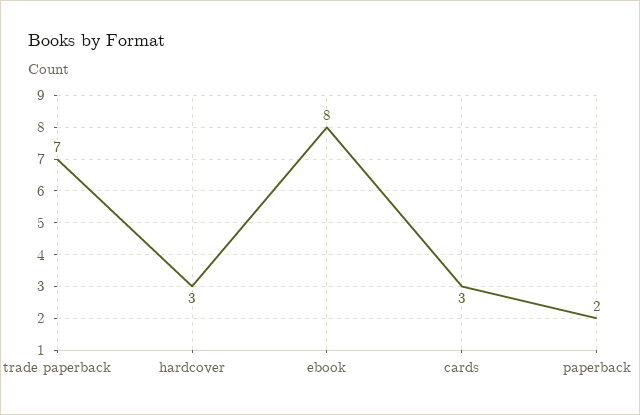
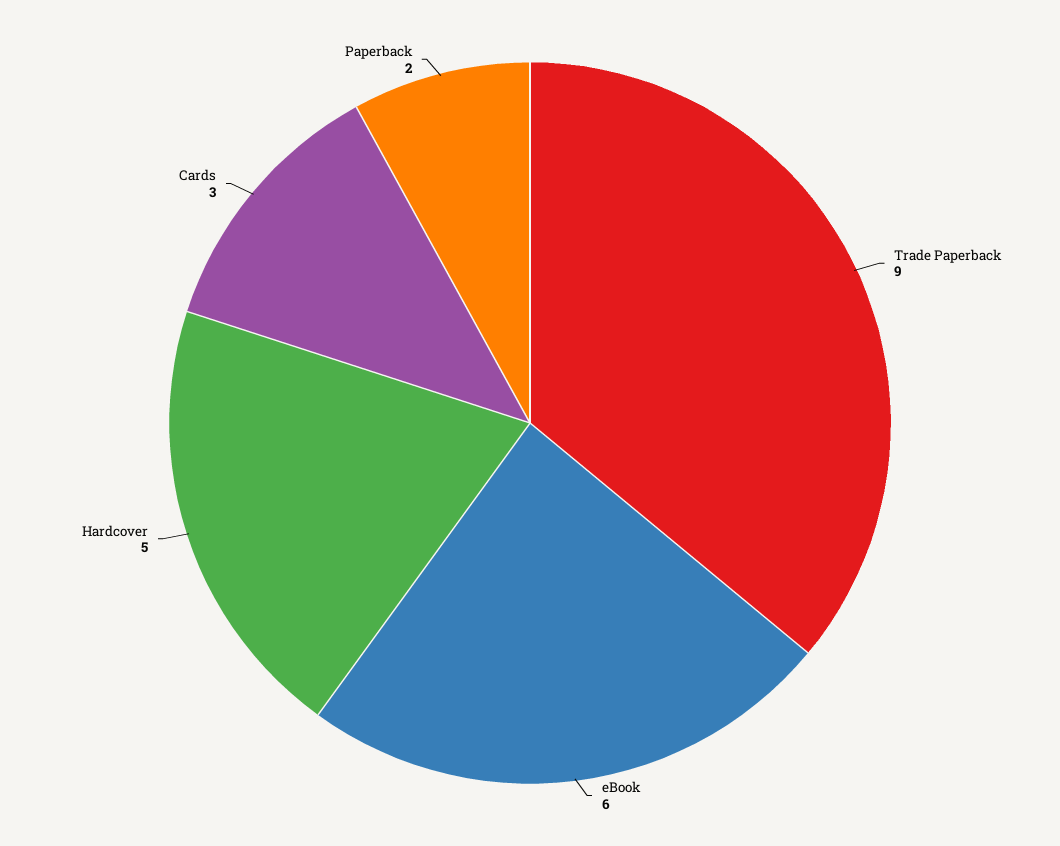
  {
-   "trade paperback": 7,
+   "trade paperback": 9,
-   "hardcover": 3,
+   "hardcover": 5,
-   "ebook": 8,
+   "ebook": 6,
    "cards": 3,
    "paperback": 2
  }

